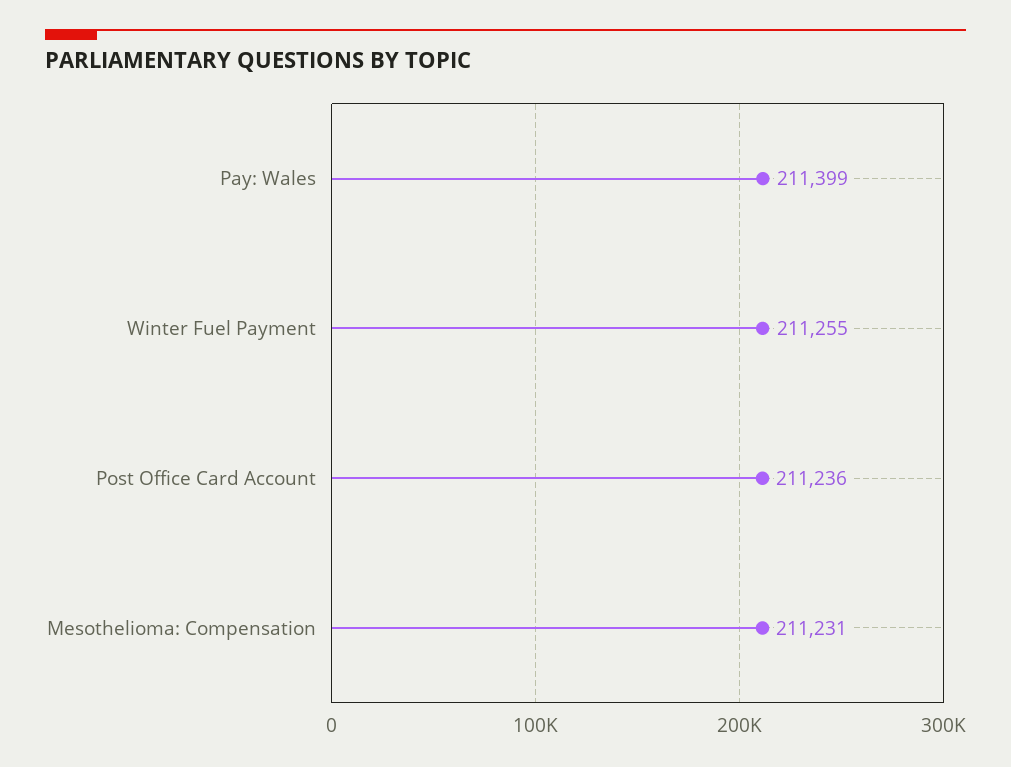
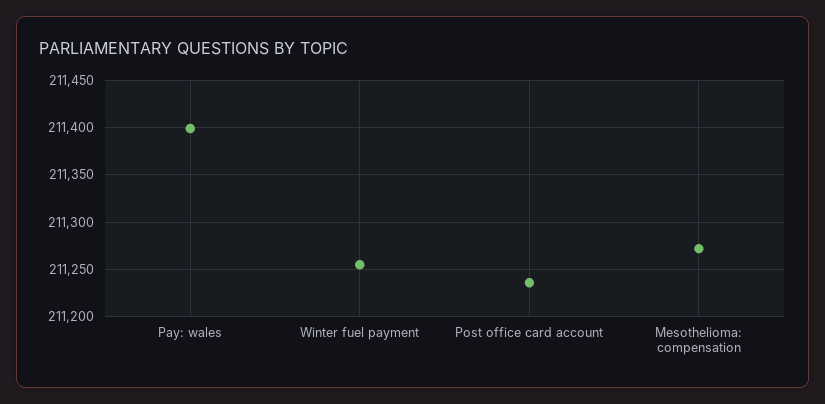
  {
    "Pay: Wales": 211399,
    "Winter Fuel Payment": 211255,
    "Post Office Card Account": 211236,
-   "Mesothelioma: Compensation": 211231
+   "Mesothelioma: Compensation": 211270
  }

